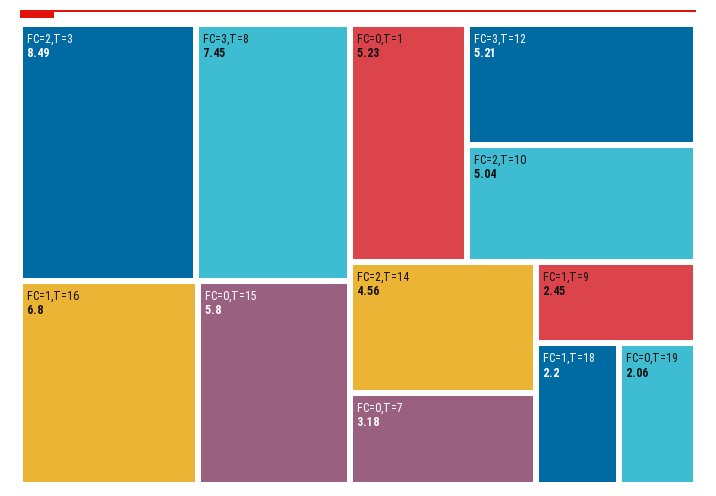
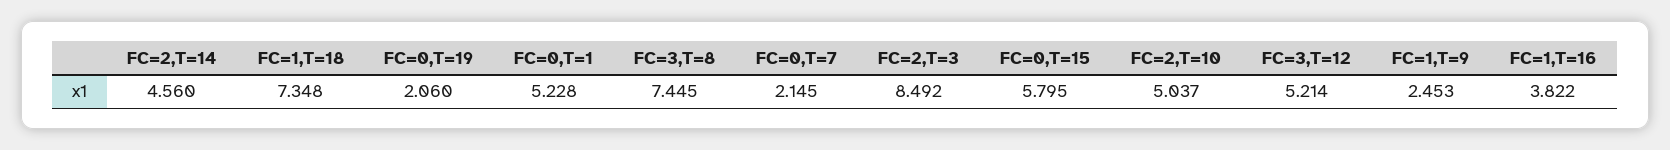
  {
    "FC=2,T=3": 8.492,
    "FC=3,T=8": 7.445,
-   "FC=1,T=16": 6.8,
+   "FC=1,T=16": 3.822,
    "FC=0,T=15": 5.795,
    "FC=0,T=1": 5.228,
    "FC=3,T=12": 5.214,
    "FC=2,T=10": 5.037,
    "FC=2,T=14": 4.56,
-   "FC=0,T=7": 3.18,
+   "FC=0,T=7": 2.145,
    "FC=1,T=9": 2.453,
-   "FC=1,T=18": 2.2,
+   "FC=1,T=18": 7.348,
    "FC=0,T=19": 2.06
  }

